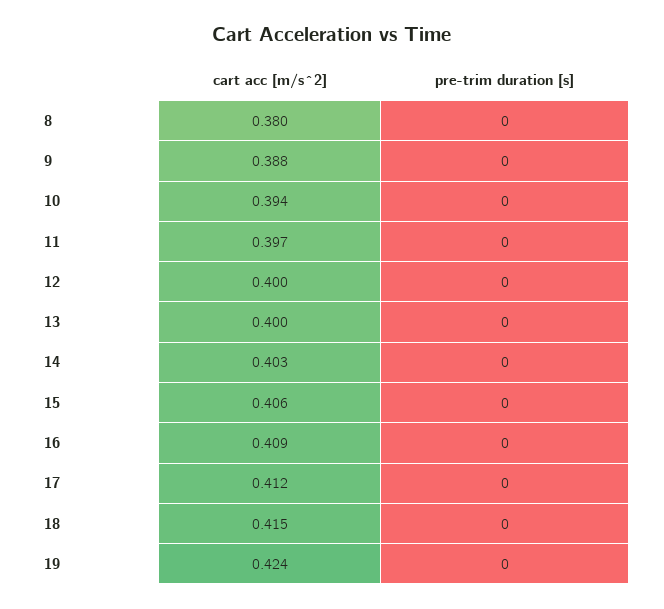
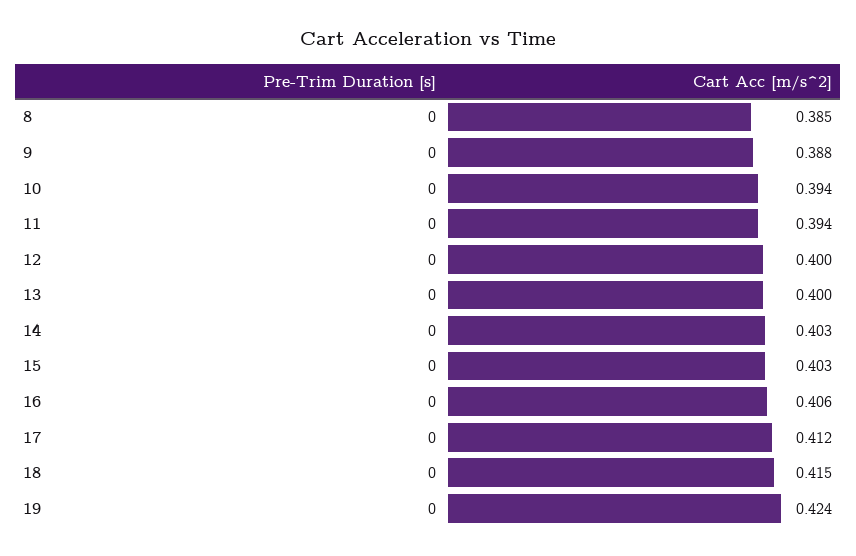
  {
    "cart acc [m/s^2]": {
-     "8": 0.38,
+     "8": 0.385,
      "9": 0.388,
      "10": 0.394,
-     "11": 0.397,
+     "11": 0.394,
      "12": 0.4,
      "13": 0.4,
      "14": 0.403,
-     "15": 0.406,
+     "15": 0.403,
-     "16": 0.409,
+     "16": 0.406,
      "17": 0.412,
      "18": 0.415,
      "19": 0.424
    },
    "pre-trim duration [s]": {
      "8": 0,
      "9": 0,
      "10": 0,
      "11": 0,
      "12": 0,
      "13": 0,
      "14": 0,
      "15": 0,
      "16": 0,
      "17": 0,
      "18": 0,
      "19": 0
    }
  }

